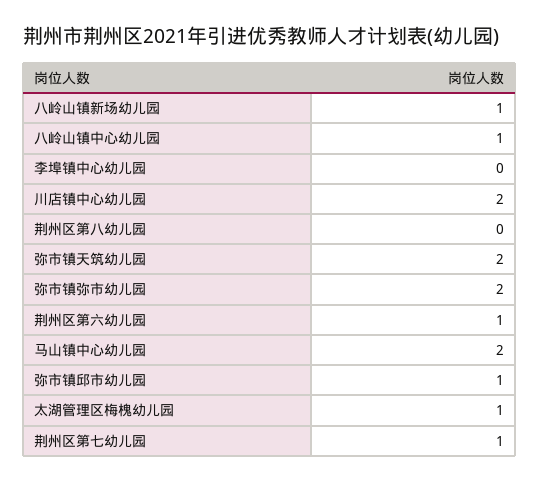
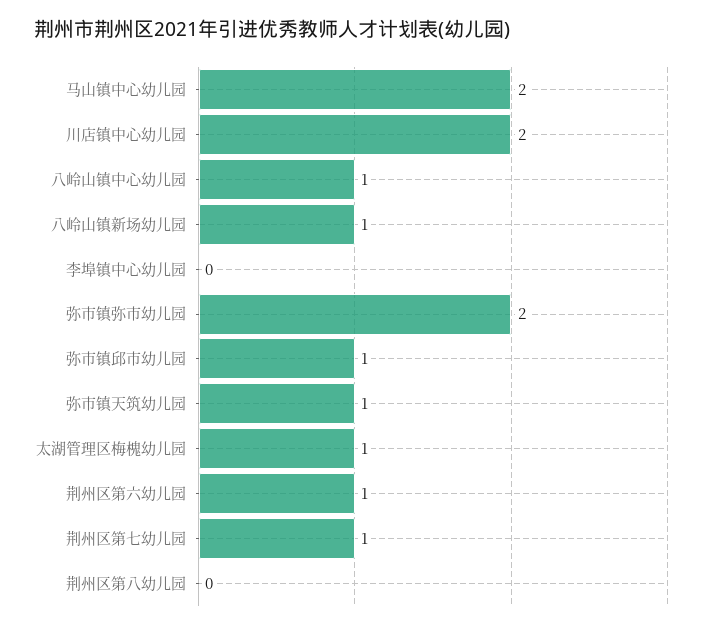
  {
    "八岭山镇新场幼儿园": 1,
    "八岭山镇中心幼儿园": 1,
    "李埠镇中心幼儿园": 0,
    "川店镇中心幼儿园": 2,
    "荆州区第八幼儿园": 0,
-   "弥市镇天筑幼儿园": 2,
+   "弥市镇天筑幼儿园": 1,
    "弥市镇弥市幼儿园": 2,
    "荆州区第六幼儿园": 1,
    "马山镇中心幼儿园": 2,
    "弥市镇邱市幼儿园": 1,
    "太湖管理区梅槐幼儿园": 1,
    "荆州区第七幼儿园": 1
  }

